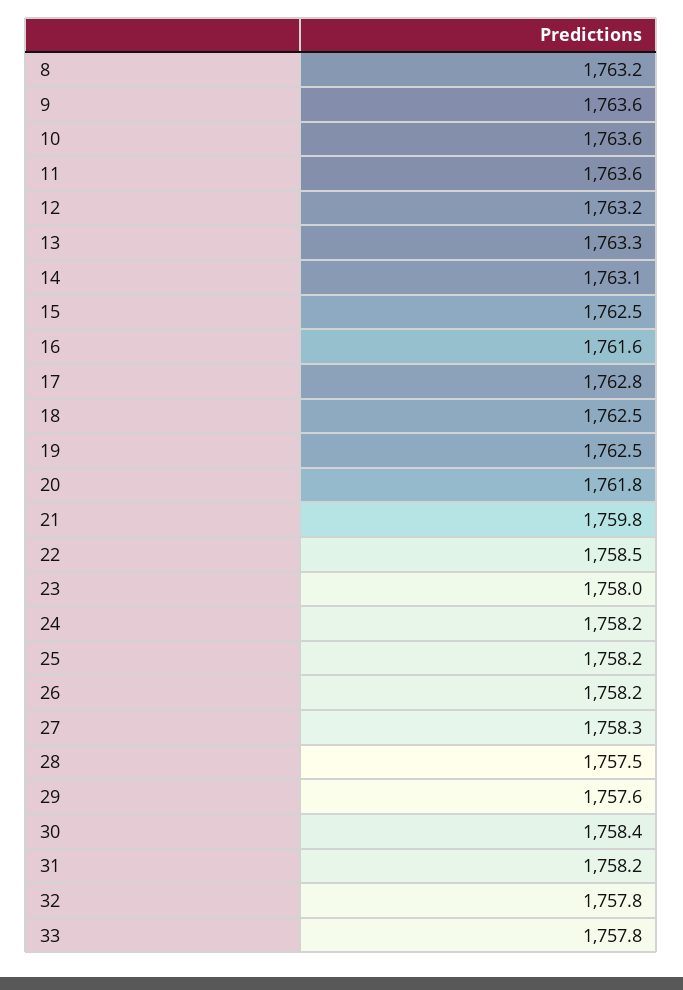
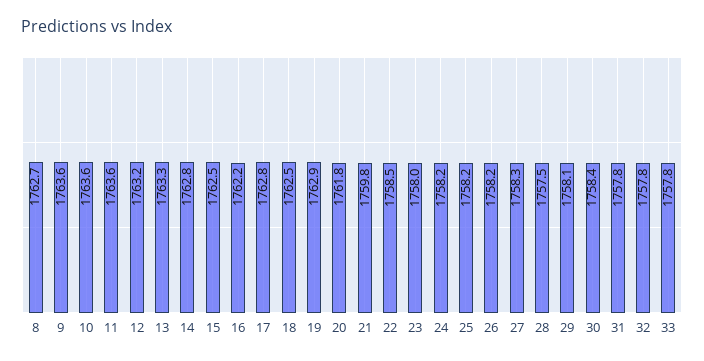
  {
-   "8": 1763.2,
+   "8": 1762.7,
    "9": 1763.6,
    "10": 1763.6,
    "11": 1763.6,
    "12": 1763.2,
    "13": 1763.3,
-   "14": 1763.1,
+   "14": 1762.8,
    "15": 1762.5,
-   "16": 1761.6,
+   "16": 1762.2,
    "17": 1762.8,
    "18": 1762.5,
-   "19": 1762.5,
+   "19": 1762.9,
    "20": 1761.8,
    "21": 1759.8,
    "22": 1758.5,
    "23": 1758,
    "24": 1758.2,
    "25": 1758.2,
    "26": 1758.2,
    "27": 1758.3,
    "28": 1757.5,
-   "29": 1757.6,
+   "29": 1758.1,
    "30": 1758.4,
-   "31": 1758.2,
+   "31": 1757.8,
    "32": 1757.8,
    "33": 1757.8
  }

